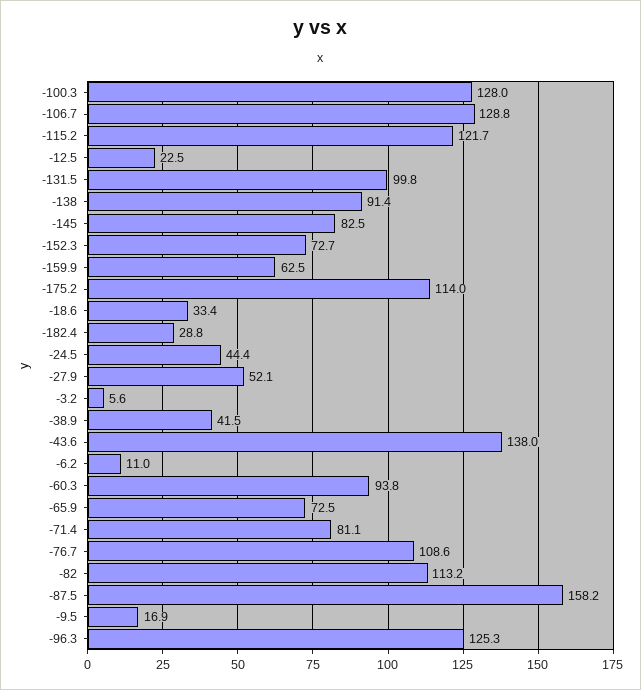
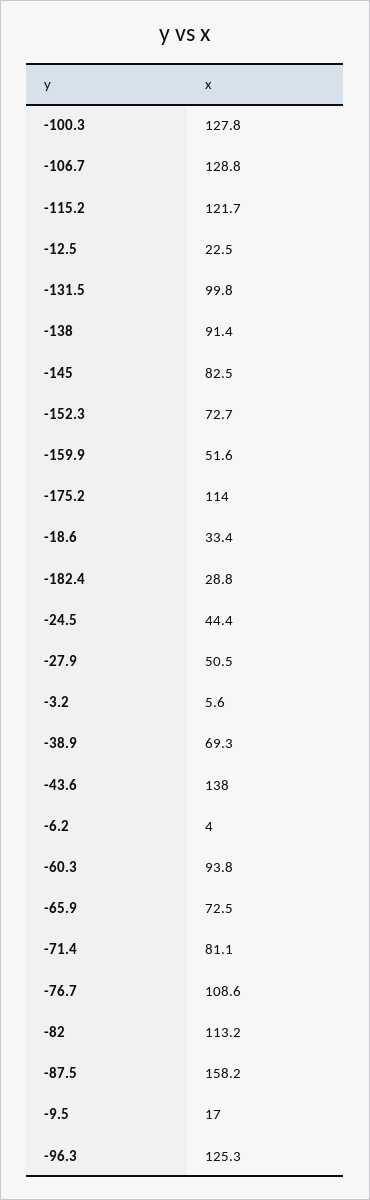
  {
-   "-100.3": 128,
+   "-100.3": 127.8,
    "-106.7": 128.8,
    "-115.2": 121.7,
    "-12.5": 22.5,
    "-131.5": 99.8,
    "-138": 91.4,
    "-145": 82.5,
    "-152.3": 72.7,
-   "-159.9": 62.5,
+   "-159.9": 51.6,
    "-175.2": 114,
    "-18.6": 33.4,
    "-182.4": 28.8,
    "-24.5": 44.4,
-   "-27.9": 52.1,
+   "-27.9": 50.5,
    "-3.2": 5.6,
-   "-38.9": 41.5,
+   "-38.9": 69.3,
    "-43.6": 138,
-   "-6.2": 11,
+   "-6.2": 4,
    "-60.3": 93.8,
    "-65.9": 72.5,
    "-71.4": 81.1,
    "-76.7": 108.6,
    "-82": 113.2,
    "-87.5": 158.2,
-   "-9.5": 16.9,
+   "-9.5": 17,
    "-96.3": 125.3
  }

